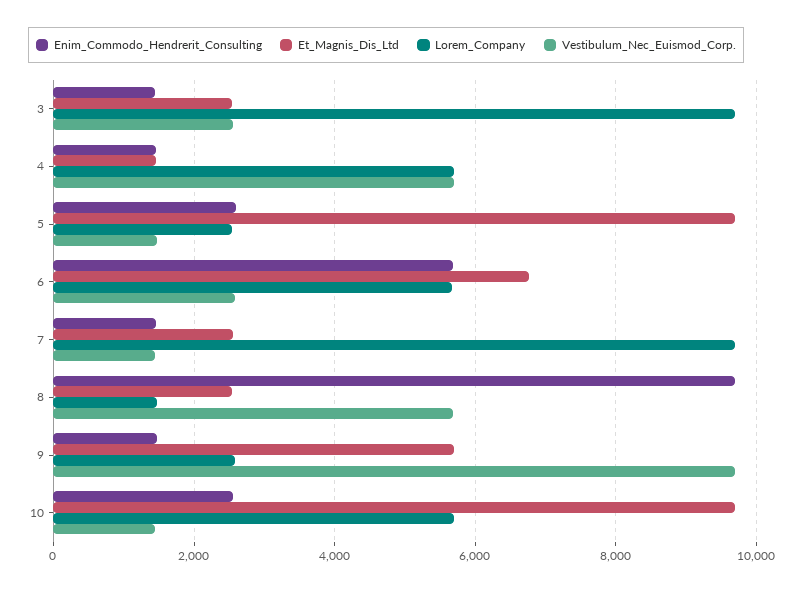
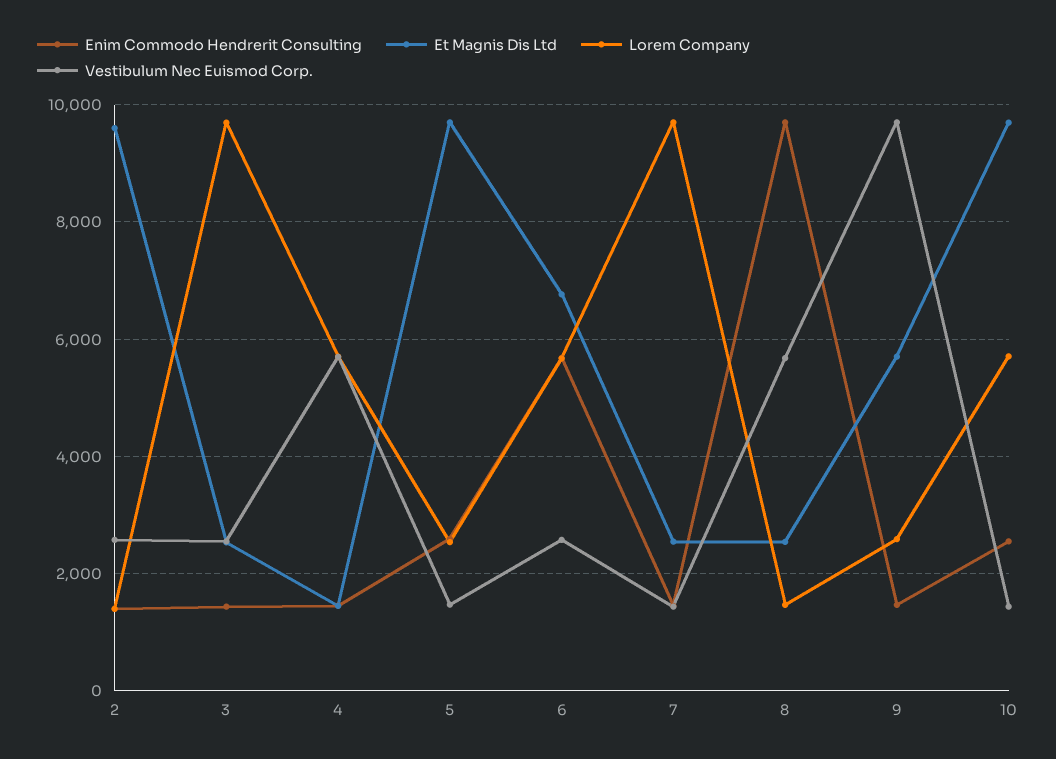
  {
    "Enim_Commodo_Hendrerit_Consulting": {
      "3": 1400,
      "4": 1400,
      "5": 2600,
      "6": 5600,
      "7": 1400,
      "8": 9600,
      "9": 1400,
-     "10": 2600
+     "10": 2600,
+     "2": 1400
    },
    "Et_Magnis_Dis_Ltd": {
      "3": 2600,
      "4": 1400,
      "5": 9600,
      "6": 6800,
      "7": 2600,
      "8": 2600,
      "9": 5800,
-     "10": 9600
+     "10": 9600,
+     "2": 9600
    },
    "Lorem_Company": {
      "3": 9600,
      "4": 5800,
      "5": 2600,
      "6": 5600,
      "7": 9600,
      "8": 1400,
      "9": 2600,
-     "10": 5800
+     "10": 5800,
+     "2": 1400
    },
    "Vestibulum_Nec_Euismod_Corp.": {
      "3": 2600,
      "4": 5600,
      "5": 1400,
      "6": 2600,
      "7": 1400,
      "8": 5600,
      "9": 9600,
-     "10": 1400
+     "10": 1400,
+     "2": 2600
    }
  }

